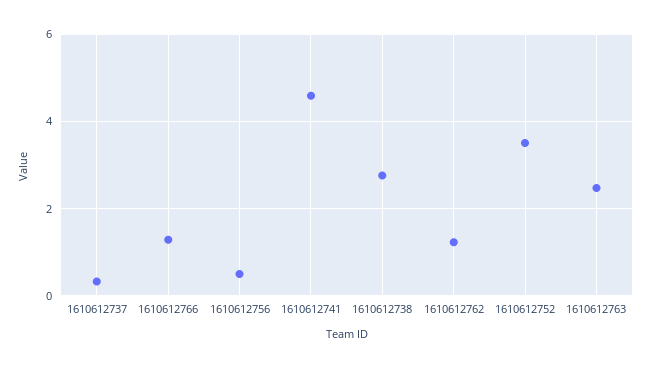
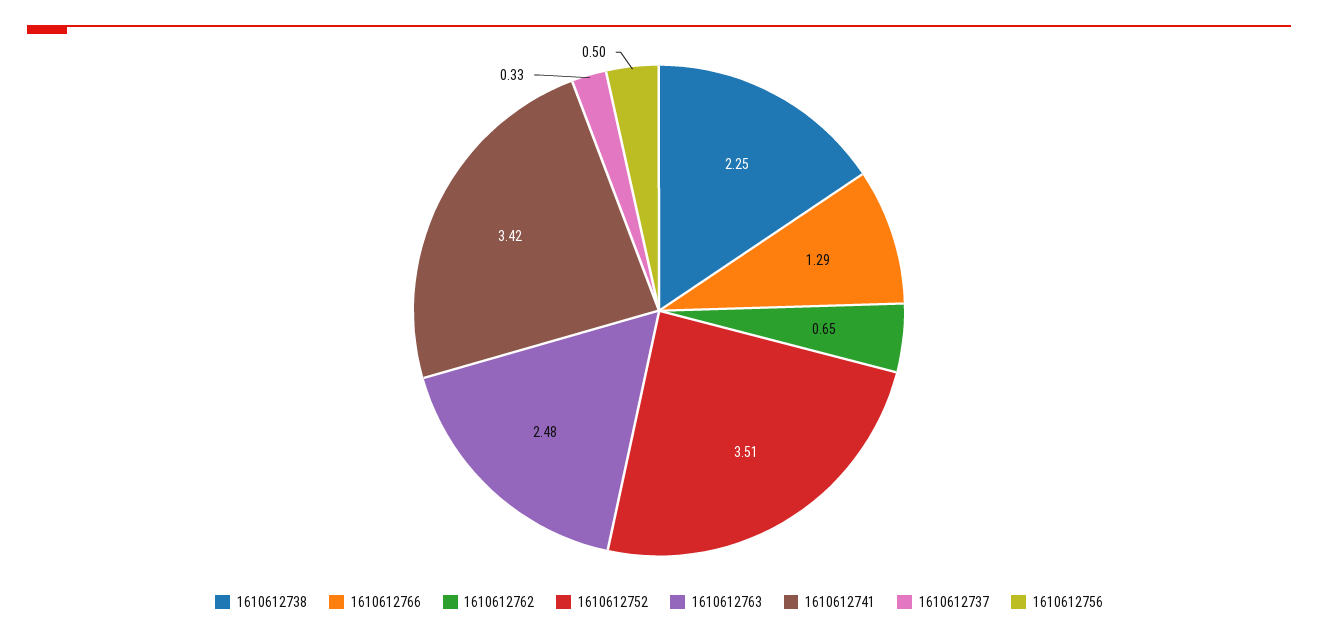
  {
    "1610612737": 0.33,
    "1610612766": 1.29,
    "1610612756": 0.5,
-   "1610612741": 4.6,
+   "1610612741": 3.42,
-   "1610612738": 2.8,
+   "1610612738": 2.25,
-   "1610612762": 1.2,
+   "1610612762": 0.65,
    "1610612752": 3.51,
    "1610612763": 2.48
  }

